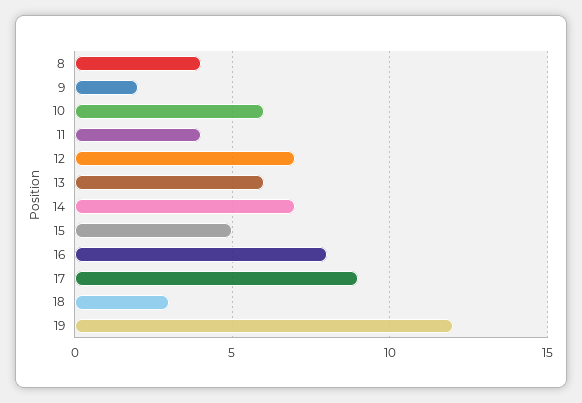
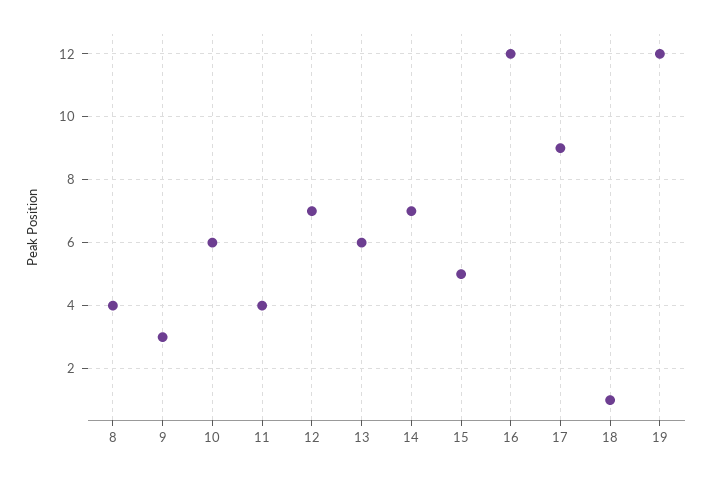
  {
    "8": 4,
-   "9": 2,
+   "9": 3,
    "10": 6,
    "11": 4,
    "12": 7,
    "13": 6,
    "14": 7,
    "15": 5,
-   "16": 8,
+   "16": 12,
    "17": 9,
-   "18": 3,
+   "18": 1,
    "19": 12
  }

